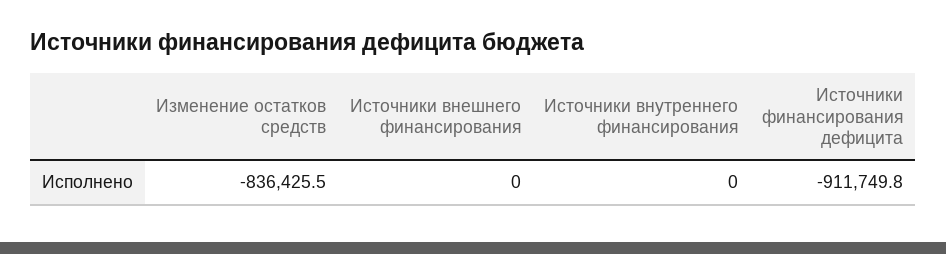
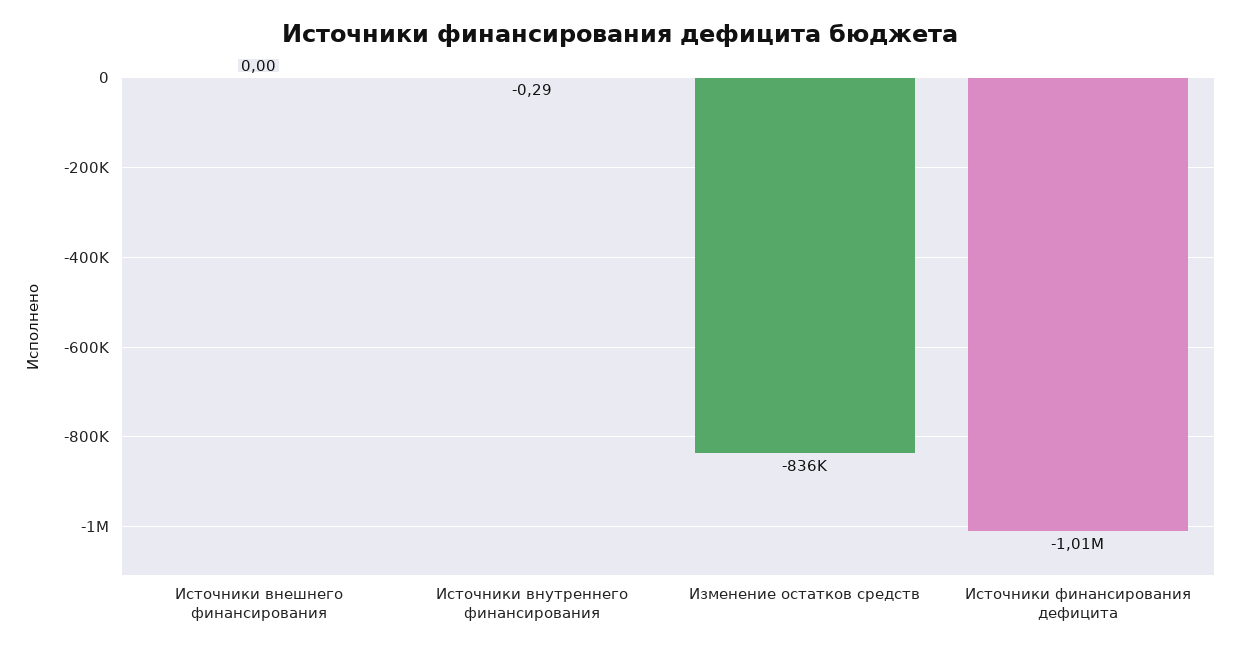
  {
    "Изменение остатков средств": -836425.5,
    "Источники внешнего финансирования": 0,
-   "Источники внутреннего финансирования": 0,
+   "Источники внутреннего финансирования": -0.29,
-   "Источники финансирования дефицита": -911749.8
+   "Источники финансирования дефицита": -1010000
  }

